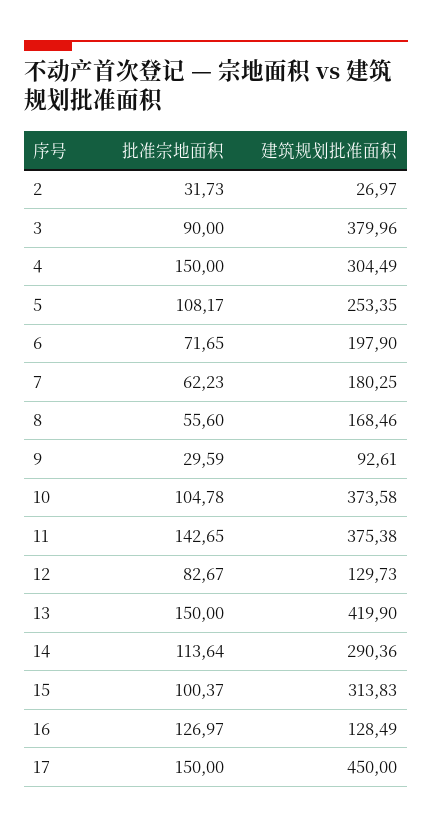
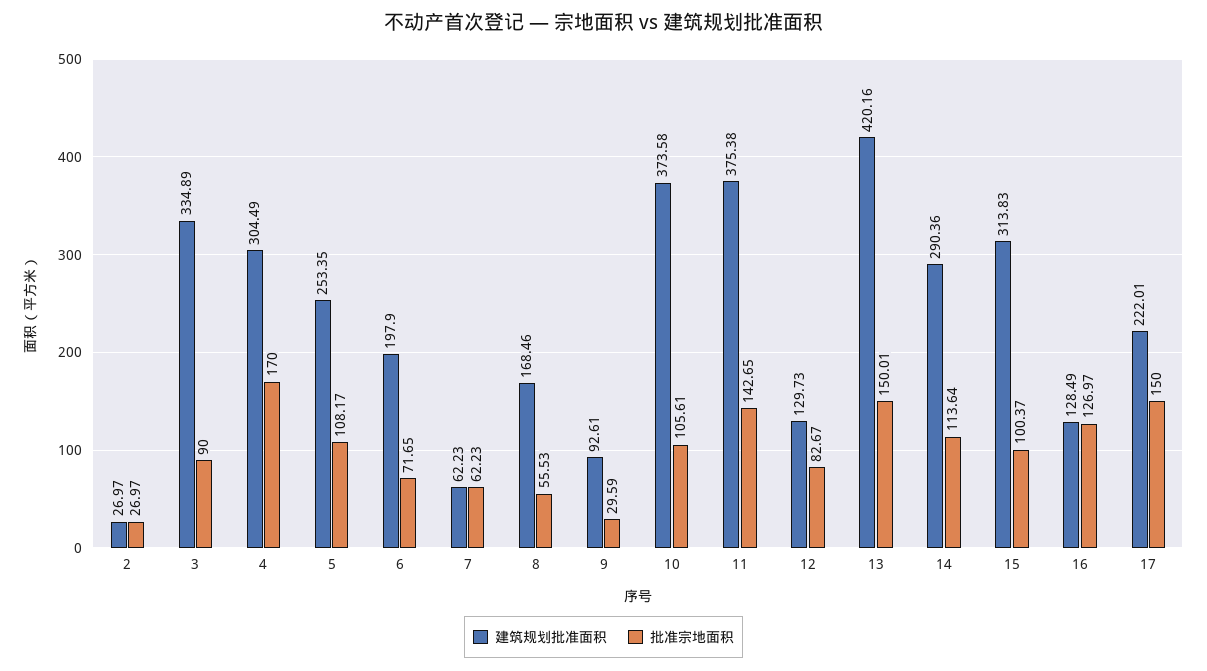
  {
    "批准宗地面积": {
-     "2": 31.73,
+     "2": 26.97,
      "3": 90,
-     "4": 150,
+     "4": 170,
      "5": 108.17,
      "6": 71.65,
      "7": 62.23,
-     "8": 55.6,
+     "8": 55.53,
      "9": 29.59,
-     "10": 104.78,
+     "10": 105.61,
      "11": 142.65,
      "12": 82.67,
-     "13": 150,
+     "13": 150.01,
      "14": 113.64,
      "15": 100.37,
      "16": 126.97,
      "17": 150
    },
    "建筑规划批准面积": {
      "2": 26.97,
-     "3": 379.96,
+     "3": 334.89,
      "4": 304.49,
      "5": 253.35,
      "6": 197.9,
-     "7": 180.25,
+     "7": 62.23,
      "8": 168.46,
      "9": 92.61,
      "10": 373.58,
      "11": 375.38,
      "12": 129.73,
-     "13": 419.9,
+     "13": 420.16,
      "14": 290.36,
      "15": 313.83,
      "16": 128.49,
-     "17": 450
+     "17": 222.01
    }
  }

